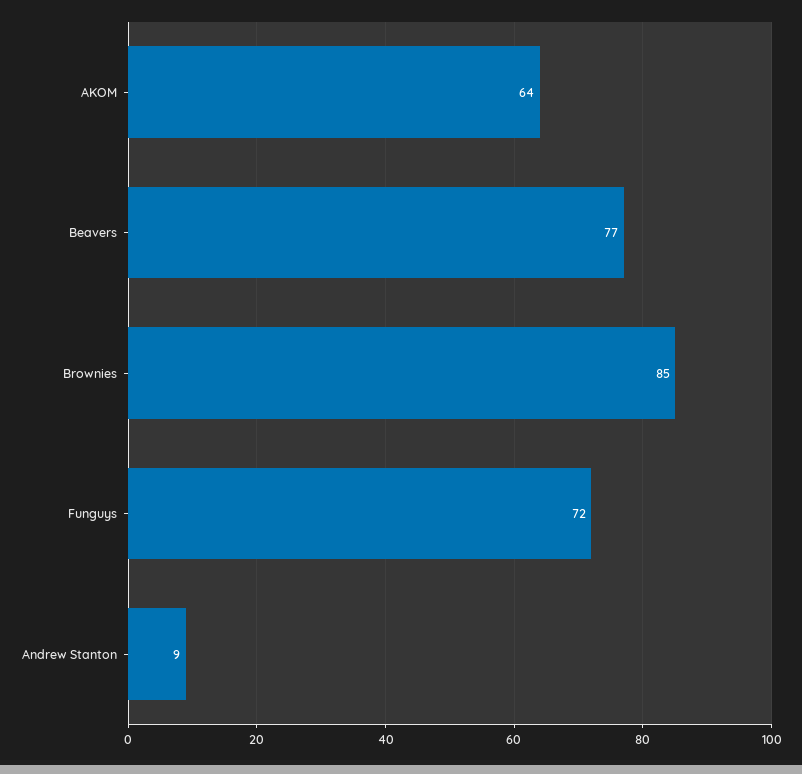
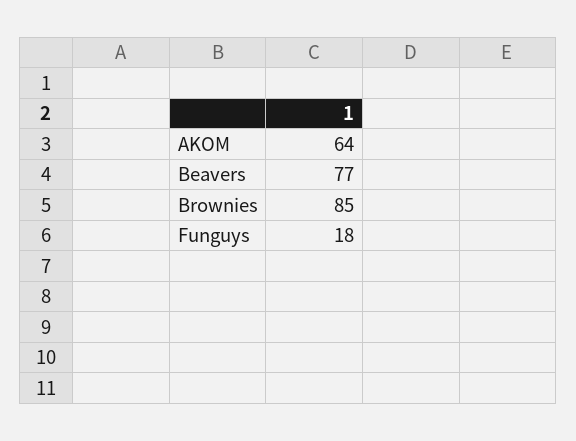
  {
    "AKOM": 64,
    "Beavers": 77,
    "Brownies": 85,
-   "Funguys": 72,
+   "Funguys": 18
-   "Andrew Stanton": 9
  }

